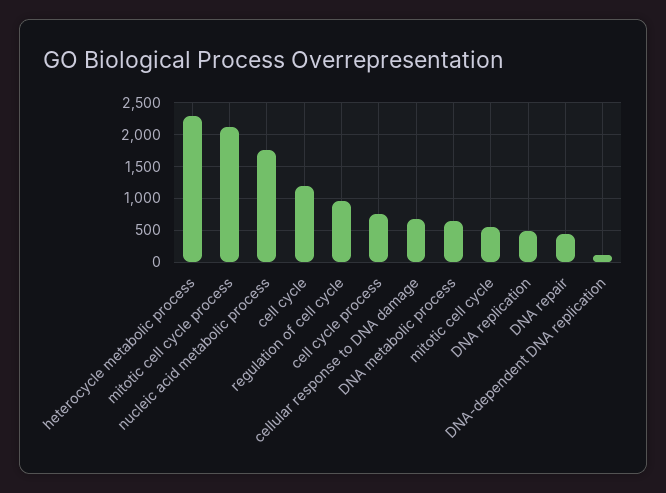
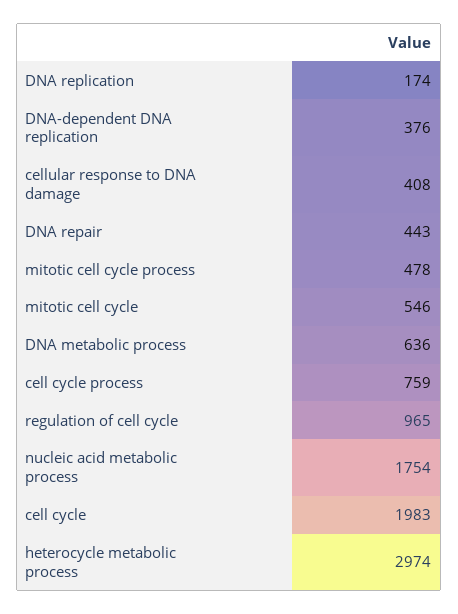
  {
-   "heterocycle metabolic process": 2300,
+   "heterocycle metabolic process": 2974,
-   "mitotic cell cycle process": 2100,
+   "mitotic cell cycle process": 478,
    "nucleic acid metabolic process": 1754,
-   "cell cycle": 1200,
+   "cell cycle": 1983,
    "regulation of cell cycle": 965,
    "cell cycle process": 759,
-   "cellular response to DNA damage": 700,
+   "cellular response to DNA damage": 408,
    "DNA metabolic process": 636,
    "mitotic cell cycle": 546,
-   "DNA replication": 500,
+   "DNA replication": 174,
    "DNA repair": 443,
-   "DNA-dependent DNA replication": 100
+   "DNA-dependent DNA replication": 376
  }

